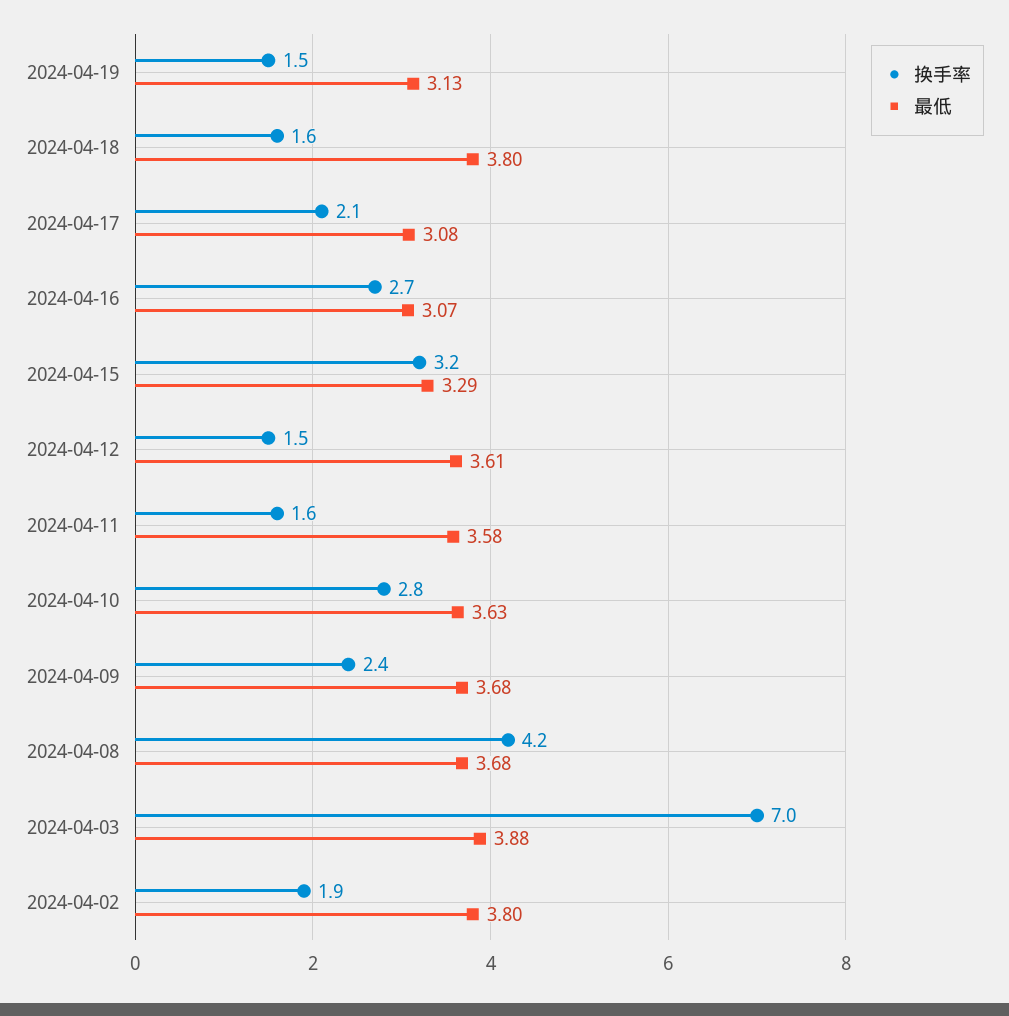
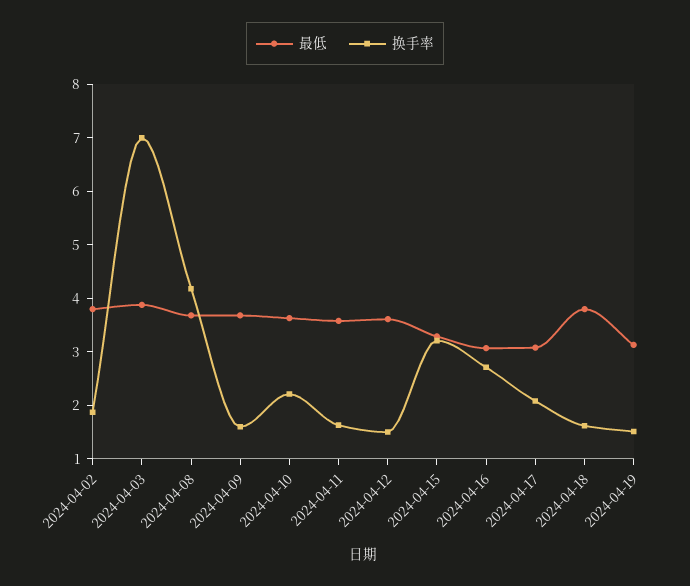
  {
    "换手率": {
      "2024-04-19": 1.5,
      "2024-04-18": 1.6,
      "2024-04-17": 2.1,
      "2024-04-16": 2.7,
      "2024-04-15": 3.2,
      "2024-04-12": 1.5,
      "2024-04-11": 1.6,
-     "2024-04-10": 2.8,
+     "2024-04-10": 2.2,
-     "2024-04-09": 2.4,
+     "2024-04-09": 1.6,
      "2024-04-08": 4.2,
      "2024-04-03": 7,
      "2024-04-02": 1.9
    },
    "最低": {
      "2024-04-19": 3.13,
      "2024-04-18": 3.8,
      "2024-04-17": 3.08,
      "2024-04-16": 3.07,
      "2024-04-15": 3.29,
      "2024-04-12": 3.61,
      "2024-04-11": 3.58,
      "2024-04-10": 3.63,
      "2024-04-09": 3.68,
      "2024-04-08": 3.68,
      "2024-04-03": 3.88,
      "2024-04-02": 3.8
    }
  }

